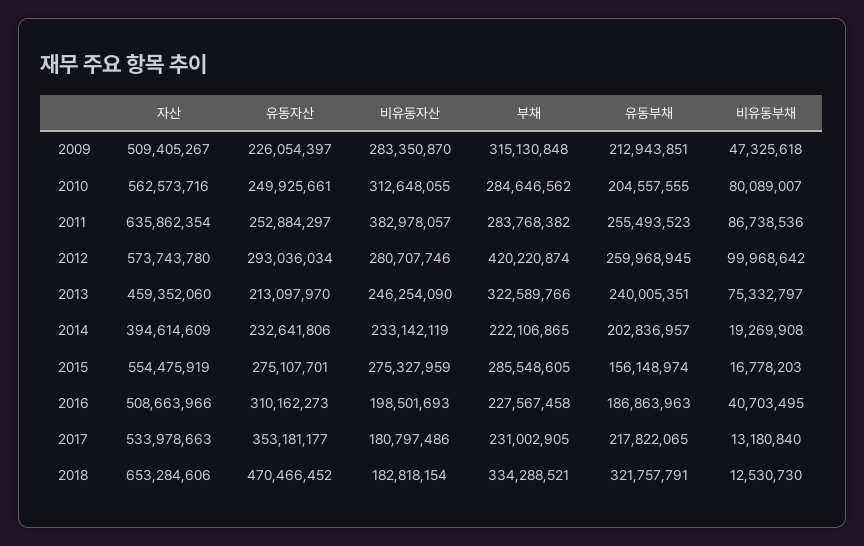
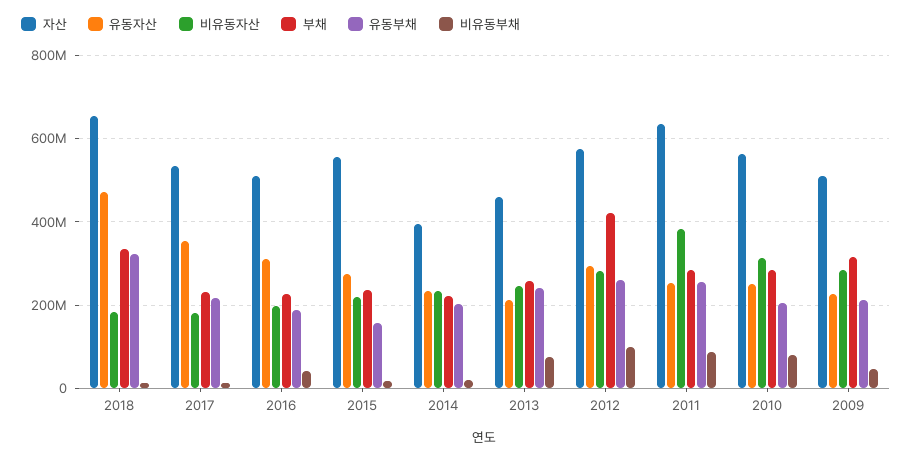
  {
    "자산": {
      "2009": 509405267,
      "2010": 562573716,
      "2011": 635862354,
      "2012": 573743780,
      "2013": 459352060,
      "2014": 394614609,
      "2015": 554475919,
      "2016": 508663966,
      "2017": 533978663,
      "2018": 653284606
    },
    "유동자산": {
      "2009": 226054397,
      "2010": 249925661,
      "2011": 252884297,
      "2012": 293036034,
      "2013": 213097970,
      "2014": 232641806,
      "2015": 275107701,
      "2016": 310162273,
      "2017": 353181177,
      "2018": 470466452
    },
    "비유동자산": {
      "2009": 283350870,
      "2010": 312648055,
      "2011": 382978057,
      "2012": 280707746,
      "2013": 246254090,
      "2014": 233142119,
-     "2015": 275327959,
+     "2015": 220000000,
      "2016": 198501693,
      "2017": 180797486,
      "2018": 182818154
    },
    "부채": {
      "2009": 315130848,
      "2010": 284646562,
      "2011": 283768382,
      "2012": 420220874,
-     "2013": 322589766,
+     "2013": 260000000,
      "2014": 222106865,
-     "2015": 285548605,
+     "2015": 240000000,
      "2016": 227567458,
      "2017": 231002905,
      "2018": 334288521
    },
    "유동부채": {
      "2009": 212943851,
      "2010": 204557555,
      "2011": 255493523,
      "2012": 259968945,
      "2013": 240005351,
      "2014": 202836957,
      "2015": 156148974,
      "2016": 186863963,
      "2017": 217822065,
      "2018": 321757791
    },
    "비유동부채": {
      "2009": 47325618,
      "2010": 80089007,
      "2011": 86738536,
      "2012": 99968642,
      "2013": 75332797,
      "2014": 19269908,
      "2015": 16778203,
      "2016": 40703495,
      "2017": 13180840,
      "2018": 12530730
    }
  }

